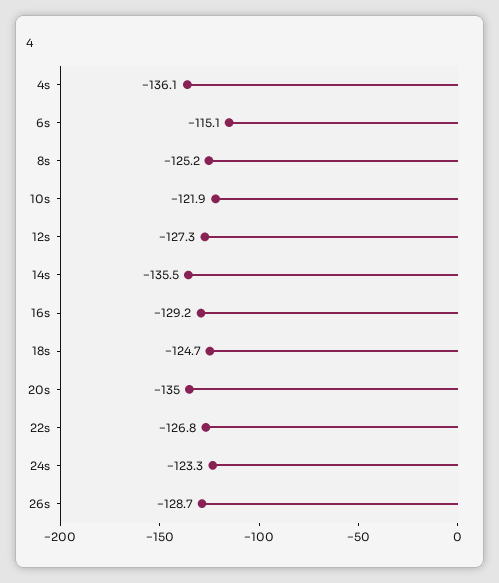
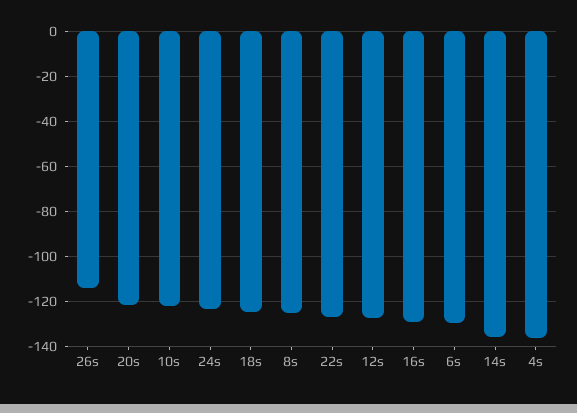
  {
    "4s": -136.1,
-   "6s": -115.1,
+   "6s": -130,
    "8s": -125.2,
    "10s": -121.9,
    "12s": -127.3,
    "14s": -135.5,
    "16s": -129.2,
    "18s": -124.7,
-   "20s": -135,
+   "20s": -120,
    "22s": -126.8,
    "24s": -123.3,
-   "26s": -128.7
+   "26s": -115
  }

